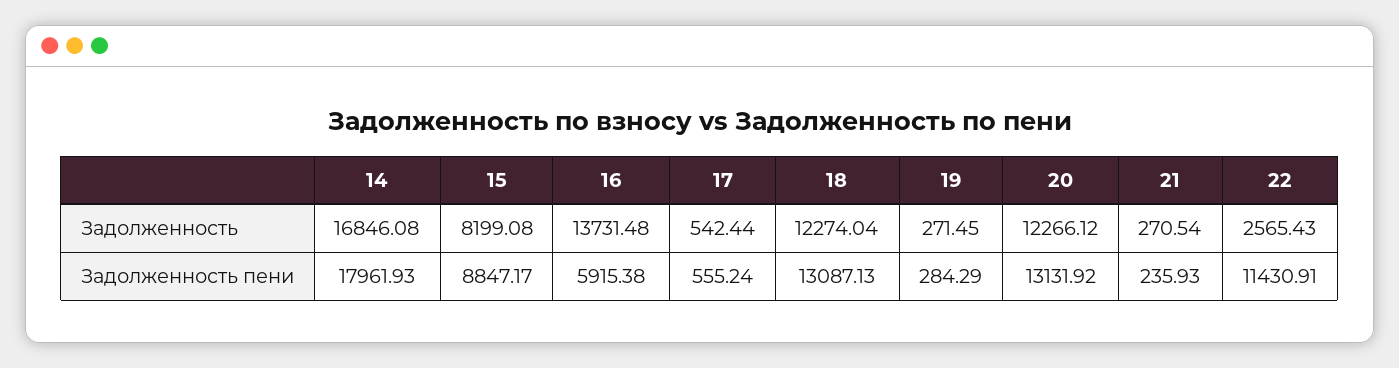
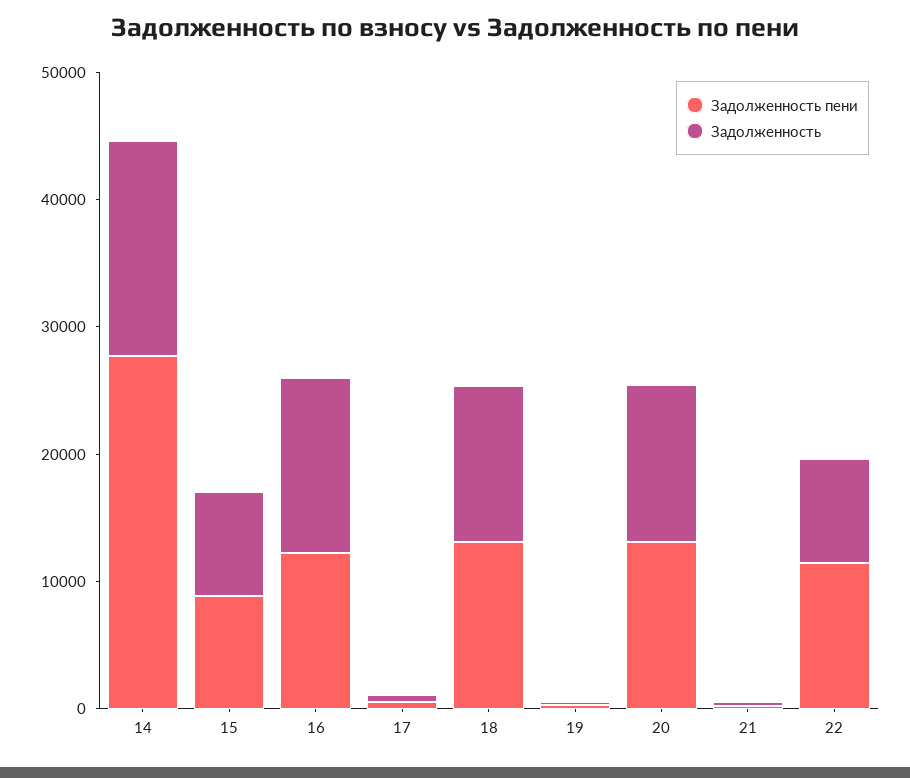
  {
    "Задолженность": {
      "14": 16846.08,
      "15": 8199.08,
      "16": 13731.48,
      "17": 542.44,
      "18": 12274.04,
      "19": 271.45,
      "20": 12266.12,
      "21": 270.54,
-     "22": 2565.43
+     "22": 8000
    },
    "Задолженность пени": {
-     "14": 17961.93,
+     "14": 28000,
      "15": 8847.17,
-     "16": 5915.38,
+     "16": 12000,
      "17": 555.24,
      "18": 13087.13,
      "19": 284.29,
      "20": 13131.92,
      "21": 235.93,
      "22": 11430.91
    }
  }

